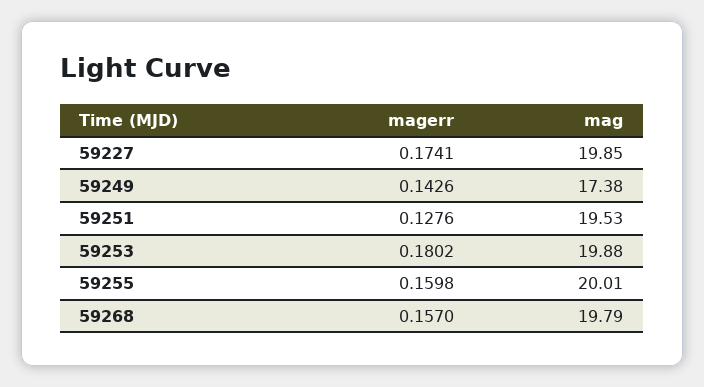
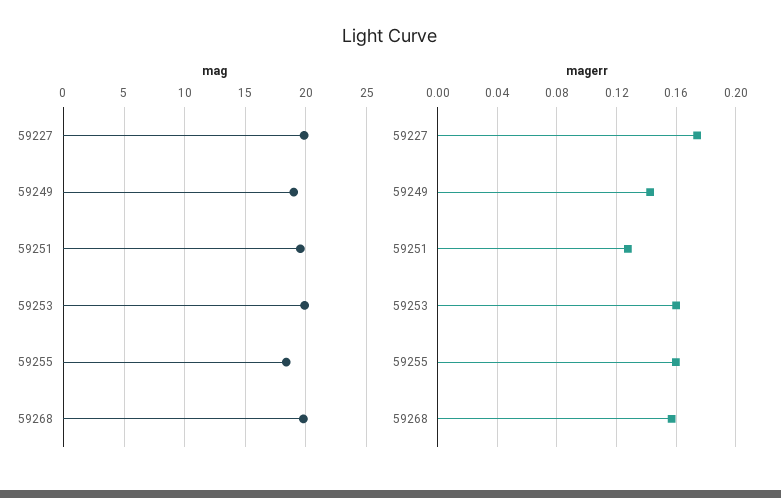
  {
    "magerr": {
      "59227": 0.1741,
      "59249": 0.1426,
      "59251": 0.1276,
-     "59253": 0.1802,
+     "59253": 0.16,
      "59255": 0.1598,
      "59268": 0.157
    },
    "mag": {
      "59227": 19.85,
-     "59249": 17.38,
+     "59249": 19,
      "59251": 19.53,
      "59253": 19.88,
-     "59255": 20.01,
+     "59255": 18.5,
      "59268": 19.79
    }
  }

